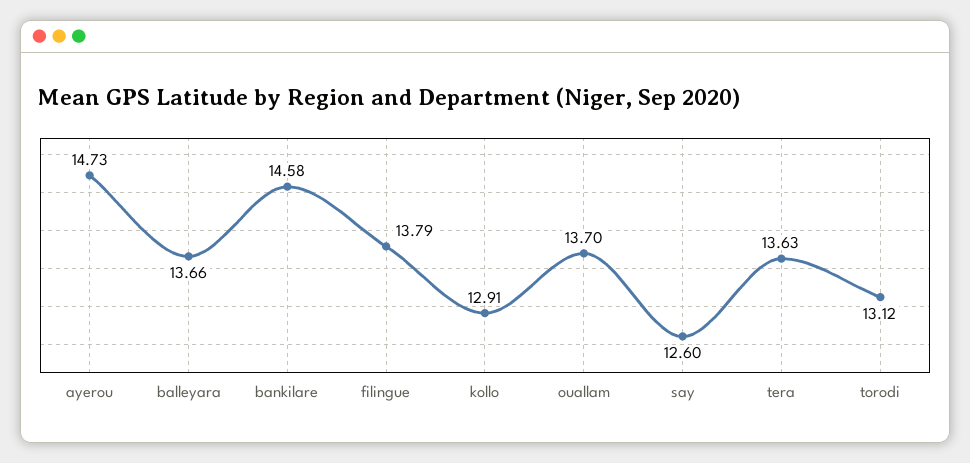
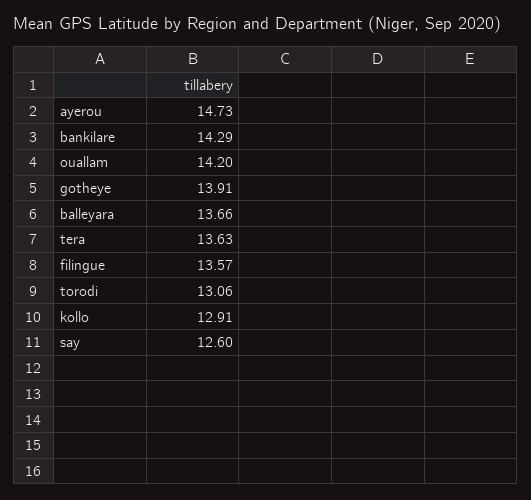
  {
    "ayerou": 14.73,
    "balleyara": 13.66,
-   "bankilare": 14.58,
+   "bankilare": 14.29,
-   "filingue": 13.79,
+   "filingue": 13.57,
    "kollo": 12.91,
-   "ouallam": 13.7,
+   "ouallam": 14.2,
    "say": 12.6,
    "tera": 13.63,
-   "torodi": 13.12
+   "torodi": 13.06,
+   "gotheye": 13.91
  }

